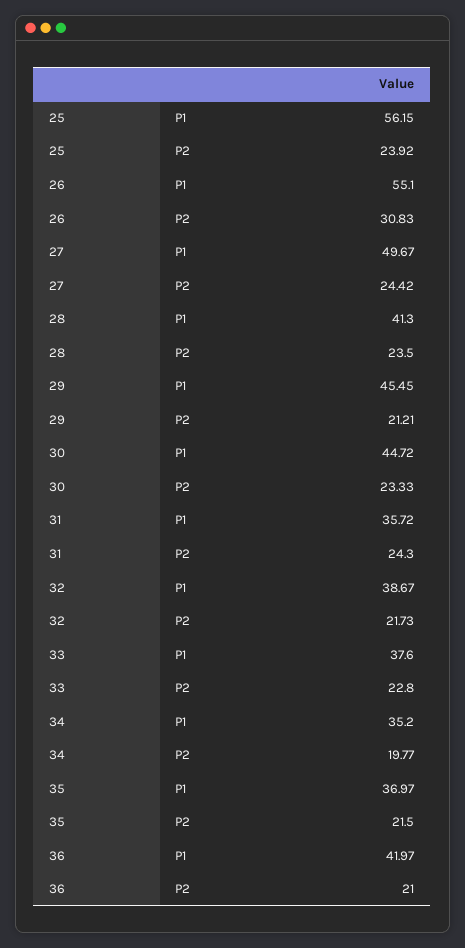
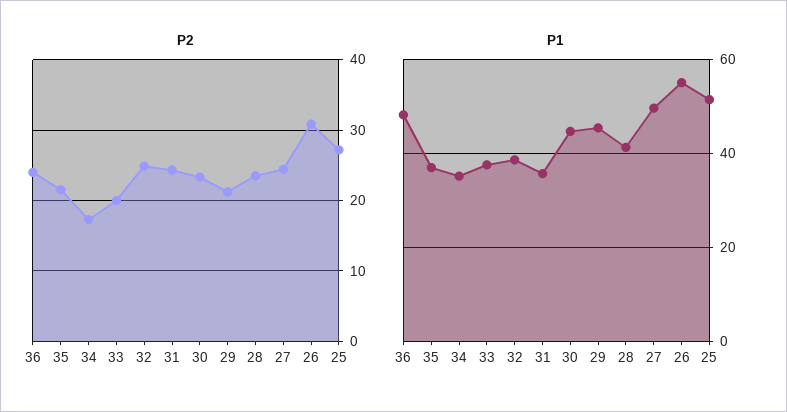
  {
    "P1": {
-     "25": 56.15,
+     "25": 52,
      "26": 55.1,
      "27": 49.67,
      "28": 41.3,
      "29": 45.45,
      "30": 44.72,
      "31": 35.72,
      "32": 38.67,
      "33": 37.6,
      "34": 35.2,
      "35": 36.97,
-     "36": 41.97
+     "36": 48
    },
    "P2": {
-     "25": 23.92,
+     "25": 27,
      "26": 30.83,
      "27": 24.42,
      "28": 23.5,
      "29": 21.21,
      "30": 23.33,
      "31": 24.3,
-     "32": 21.73,
+     "32": 25,
-     "33": 22.8,
+     "33": 20,
-     "34": 19.77,
+     "34": 17,
      "35": 21.5,
-     "36": 21
+     "36": 24
    }
  }

